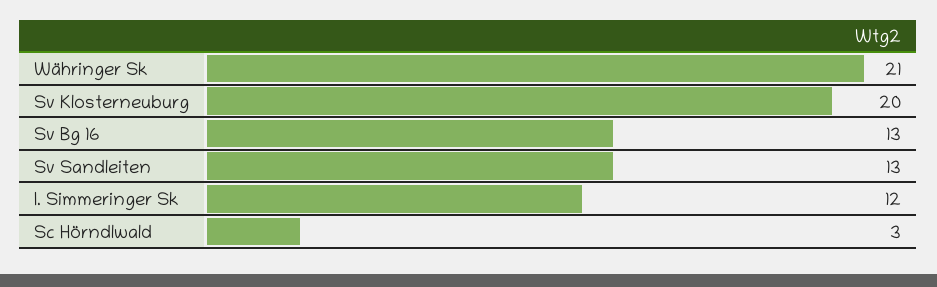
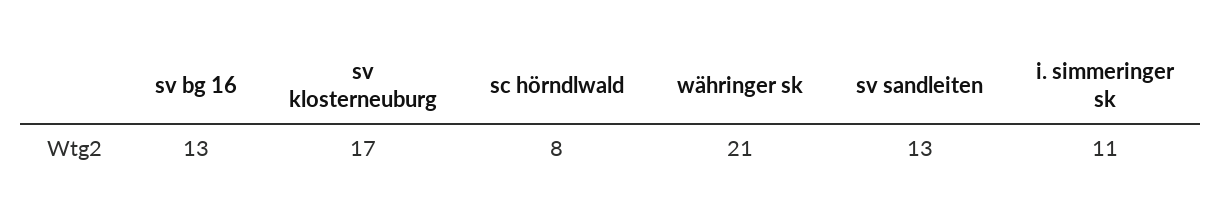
  {
    "Währinger Sk": 21,
-   "Sv Klosterneuburg": 20,
+   "Sv Klosterneuburg": 17,
    "Sv Bg 16": 13,
    "Sv Sandleiten": 13,
-   "I. Simmeringer Sk": 12,
+   "I. Simmeringer Sk": 11,
-   "Sc Hörndlwald": 3
+   "Sc Hörndlwald": 8
  }

